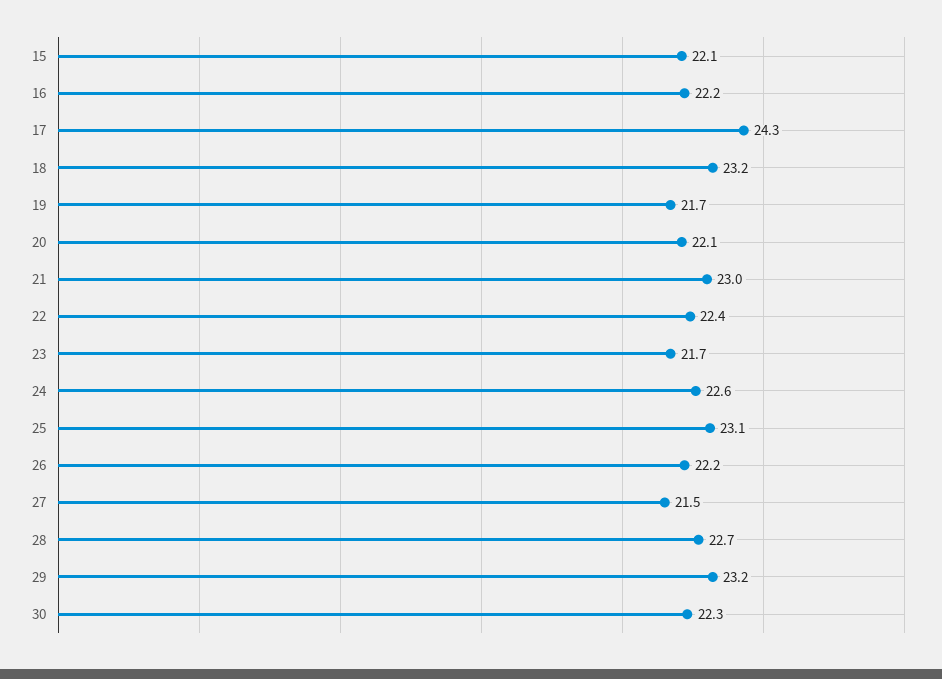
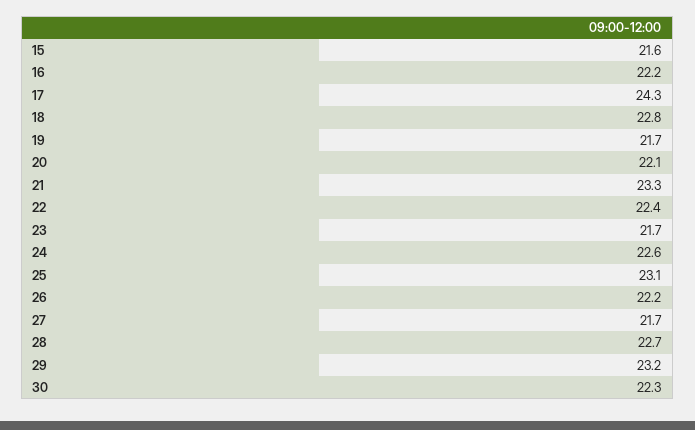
  {
-   "15": 22.1,
+   "15": 21.6,
    "16": 22.2,
    "17": 24.3,
-   "18": 23.2,
+   "18": 22.8,
    "19": 21.7,
    "20": 22.1,
-   "21": 23,
+   "21": 23.3,
    "22": 22.4,
    "23": 21.7,
    "24": 22.6,
    "25": 23.1,
    "26": 22.2,
-   "27": 21.5,
+   "27": 21.7,
    "28": 22.7,
    "29": 23.2,
    "30": 22.3
  }

